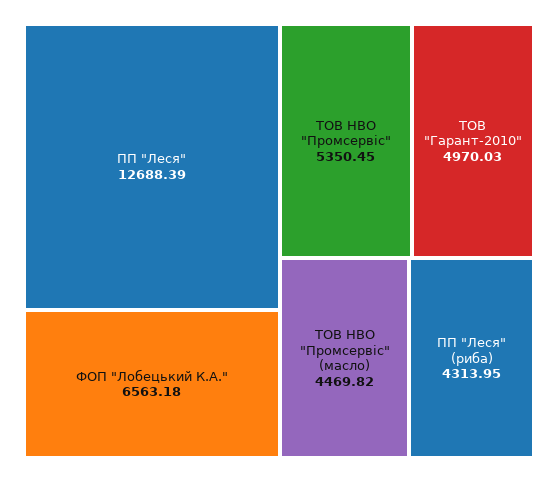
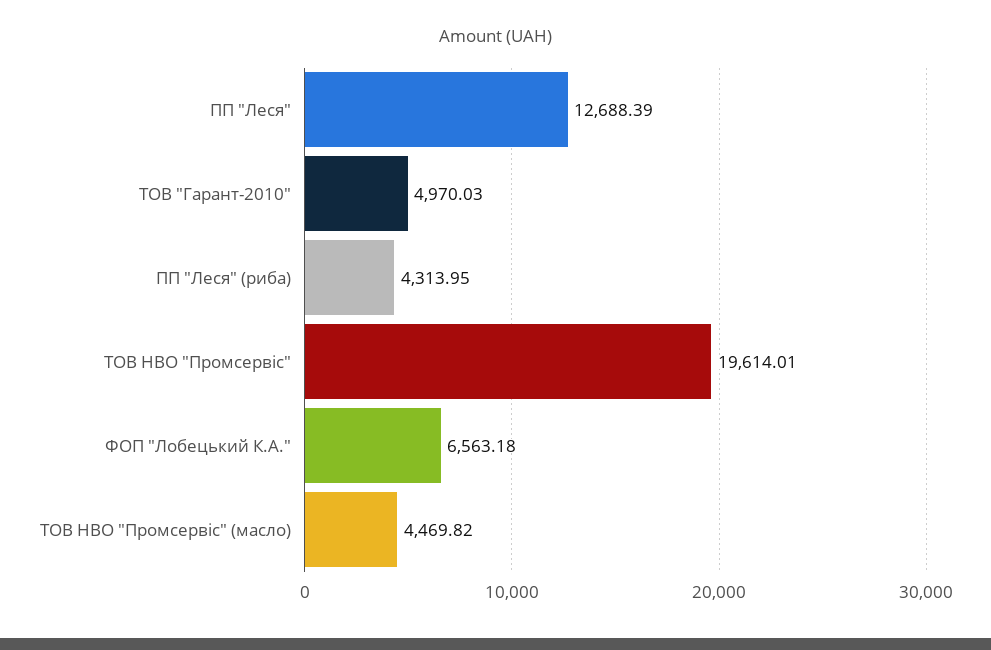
  {
    "ПП \"Леся\"": 12688.39,
    "ФОП \"Лобецький К.А.\"": 6563.18,
-   "ТОВ НВО \"Промсервіс\"": 5350.45,
+   "ТОВ НВО \"Промсервіс\"": 19614.01,
    "ТОВ \"Гарант-2010\"": 4970.03,
    "ТОВ НВО \"Промсервіс\" (масло)": 4469.82,
    "ПП \"Леся\" (риба)": 4313.95
  }

